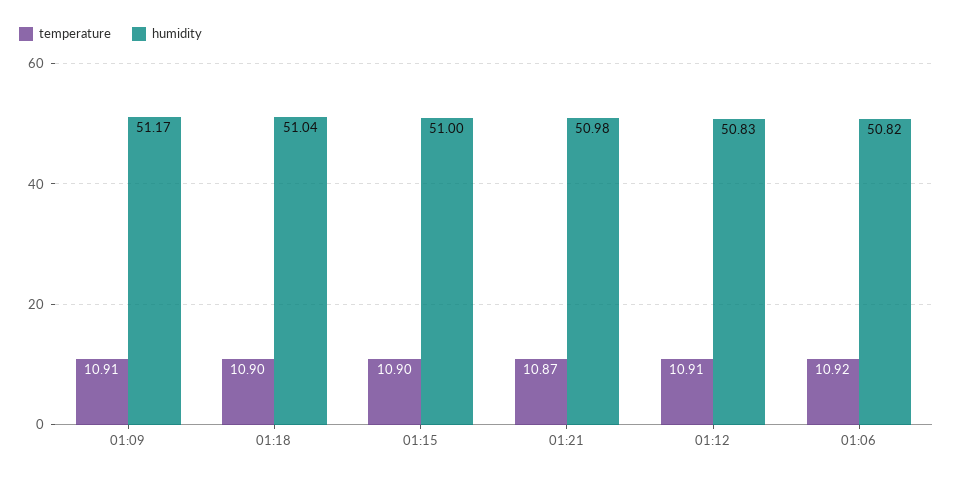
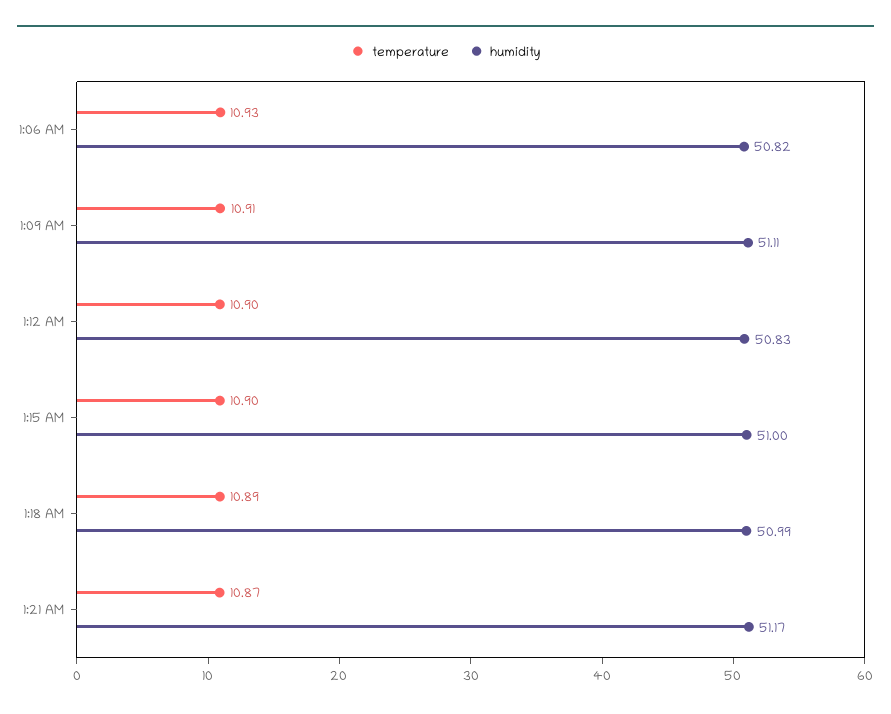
  {
    "temperature": {
      "01:09": 10.91,
-     "01:18": 10.9,
+     "01:18": 10.89,
      "01:15": 10.9,
      "01:21": 10.87,
-     "01:12": 10.91,
+     "01:12": 10.9,
-     "01:06": 10.92
+     "01:06": 10.93
    },
    "humidity": {
-     "01:09": 51.17,
+     "01:09": 51.11,
-     "01:18": 51.04,
+     "01:18": 50.99,
      "01:15": 51,
-     "01:21": 50.98,
+     "01:21": 51.17,
      "01:12": 50.83,
      "01:06": 50.82
    }
  }

